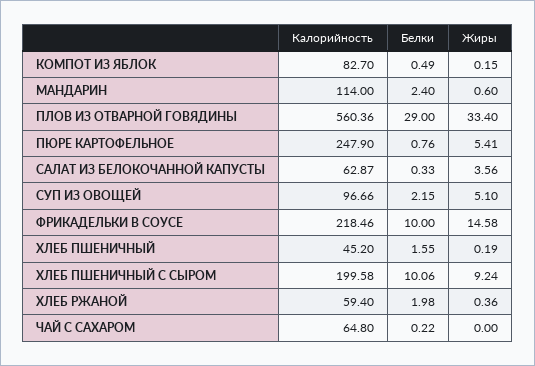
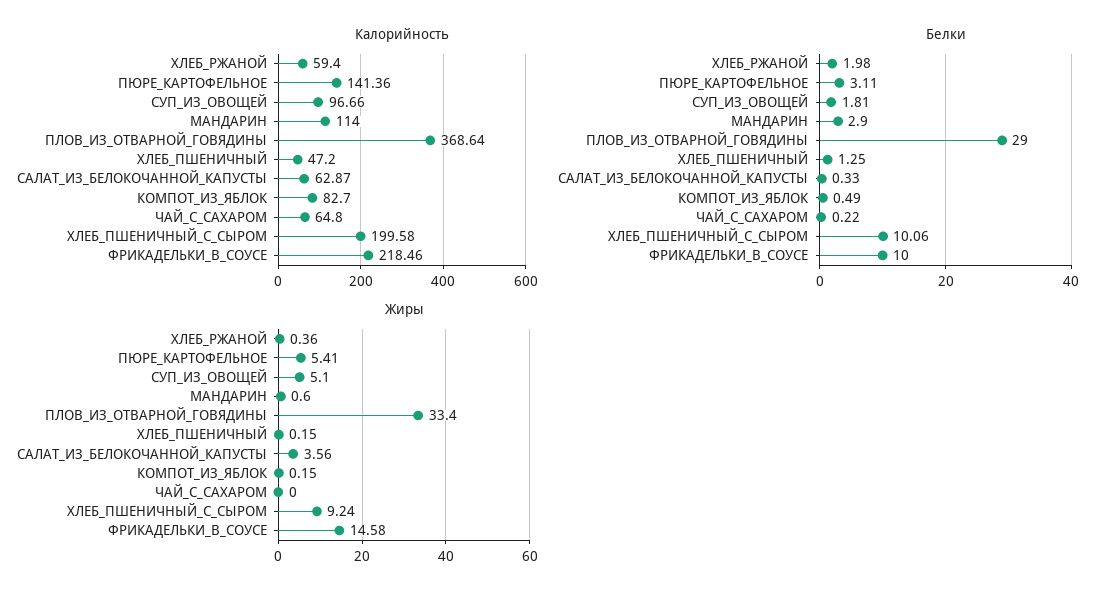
  {
    "Калорийность": {
      "КОМПОТ ИЗ ЯБЛОК": 82.7,
      "МАНДАРИН": 114,
-     "ПЛОВ ИЗ ОТВАРНОЙ ГОВЯДИНЫ": 560.36,
+     "ПЛОВ ИЗ ОТВАРНОЙ ГОВЯДИНЫ": 368.64,
-     "ПЮРЕ КАРТОФЕЛЬНОЕ": 247.9,
+     "ПЮРЕ КАРТОФЕЛЬНОЕ": 141.36,
      "САЛАТ ИЗ БЕЛОКОЧАННОЙ КАПУСТЫ": 62.87,
      "СУП ИЗ ОВОЩЕЙ": 96.66,
      "ФРИКАДЕЛЬКИ В СОУСЕ": 218.46,
-     "ХЛЕБ ПШЕНИЧНЫЙ": 45.2,
+     "ХЛЕБ ПШЕНИЧНЫЙ": 47.2,
      "ХЛЕБ ПШЕНИЧНЫЙ С СЫРОМ": 199.58,
      "ХЛЕБ РЖАНОЙ": 59.4,
      "ЧАЙ С САХАРОМ": 64.8
    },
    "Белки": {
      "КОМПОТ ИЗ ЯБЛОК": 0.49,
-     "МАНДАРИН": 2.4,
+     "МАНДАРИН": 2.9,
      "ПЛОВ ИЗ ОТВАРНОЙ ГОВЯДИНЫ": 29,
-     "ПЮРЕ КАРТОФЕЛЬНОЕ": 0.76,
+     "ПЮРЕ КАРТОФЕЛЬНОЕ": 3.11,
      "САЛАТ ИЗ БЕЛОКОЧАННОЙ КАПУСТЫ": 0.33,
-     "СУП ИЗ ОВОЩЕЙ": 2.15,
+     "СУП ИЗ ОВОЩЕЙ": 1.81,
      "ФРИКАДЕЛЬКИ В СОУСЕ": 10,
-     "ХЛЕБ ПШЕНИЧНЫЙ": 1.55,
+     "ХЛЕБ ПШЕНИЧНЫЙ": 1.25,
      "ХЛЕБ ПШЕНИЧНЫЙ С СЫРОМ": 10.06,
      "ХЛЕБ РЖАНОЙ": 1.98,
      "ЧАЙ С САХАРОМ": 0.22
    },
    "Жиры": {
      "КОМПОТ ИЗ ЯБЛОК": 0.15,
      "МАНДАРИН": 0.6,
      "ПЛОВ ИЗ ОТВАРНОЙ ГОВЯДИНЫ": 33.4,
      "ПЮРЕ КАРТОФЕЛЬНОЕ": 5.41,
      "САЛАТ ИЗ БЕЛОКОЧАННОЙ КАПУСТЫ": 3.56,
      "СУП ИЗ ОВОЩЕЙ": 5.1,
      "ФРИКАДЕЛЬКИ В СОУСЕ": 14.58,
-     "ХЛЕБ ПШЕНИЧНЫЙ": 0.19,
+     "ХЛЕБ ПШЕНИЧНЫЙ": 0.15,
      "ХЛЕБ ПШЕНИЧНЫЙ С СЫРОМ": 9.24,
      "ХЛЕБ РЖАНОЙ": 0.36,
      "ЧАЙ С САХАРОМ": 0
    }
  }

